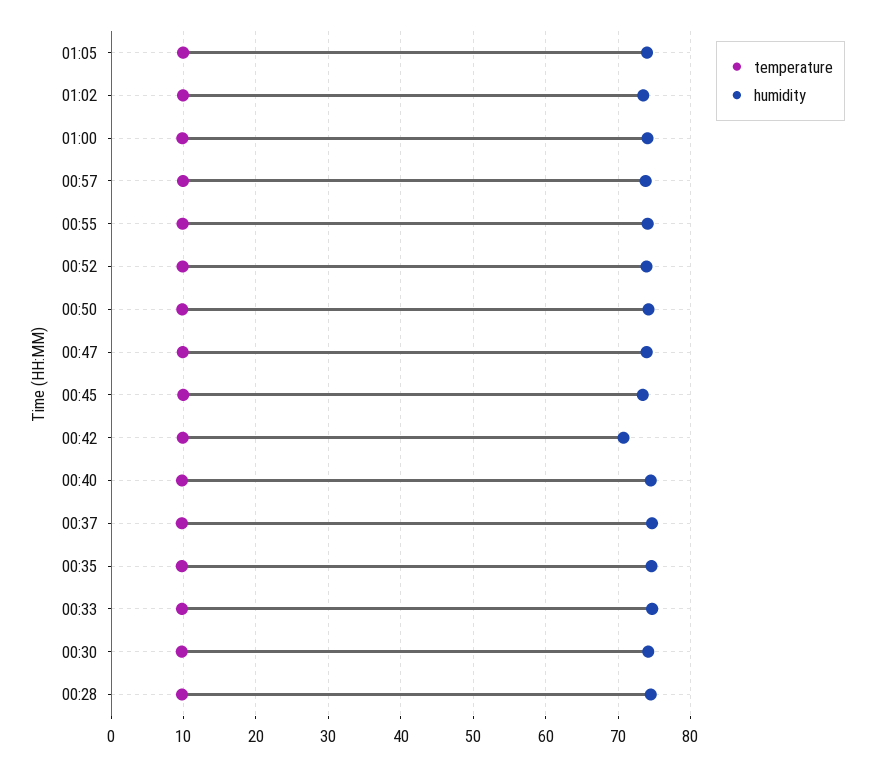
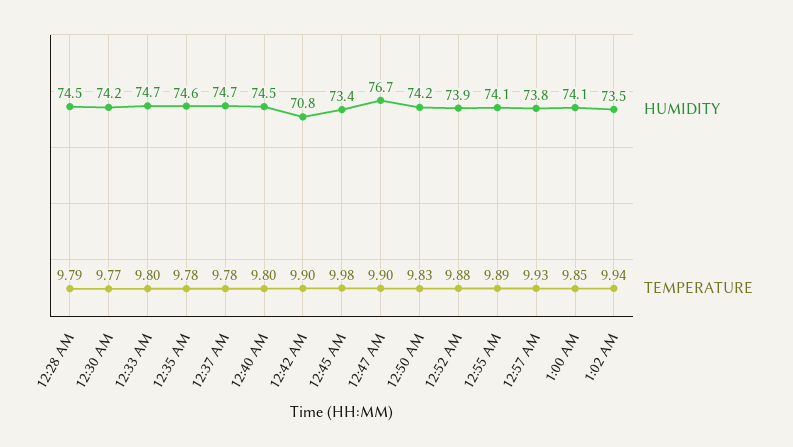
  {
    "temperature": {
-     "01:05": 10,
      "01:02": 9.94,
      "01:00": 9.85,
      "00:57": 9.93,
      "00:55": 9.89,
      "00:52": 9.88,
      "00:50": 9.83,
      "00:47": 9.9,
      "00:45": 9.98,
      "00:42": 9.9,
      "00:40": 9.8,
      "00:37": 9.78,
      "00:35": 9.78,
      "00:33": 9.8,
      "00:30": 9.77,
      "00:28": 9.79
    },
    "humidity": {
-     "01:05": 74,
      "01:02": 73.5,
      "01:00": 74.1,
      "00:57": 73.8,
      "00:55": 74.1,
      "00:52": 73.9,
      "00:50": 74.2,
-     "00:47": 74,
+     "00:47": 76.7,
      "00:45": 73.4,
      "00:42": 70.8,
      "00:40": 74.5,
      "00:37": 74.7,
      "00:35": 74.6,
      "00:33": 74.7,
      "00:30": 74.2,
      "00:28": 74.5
    }
  }

